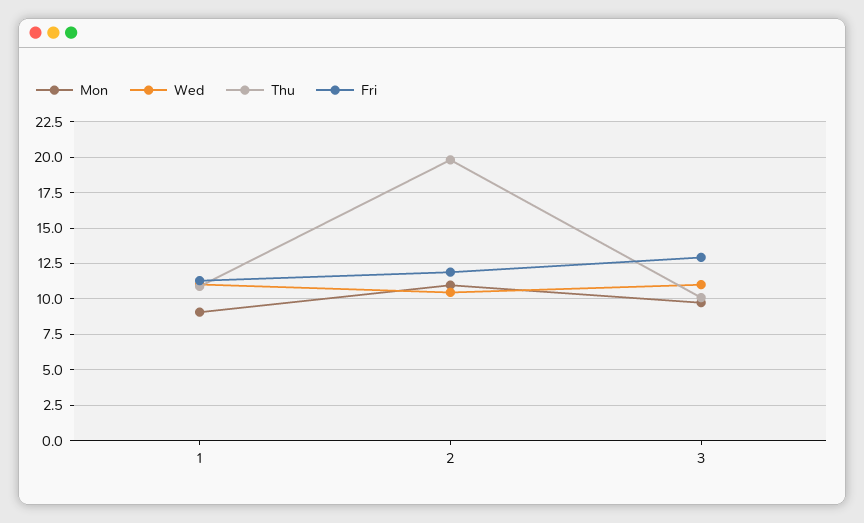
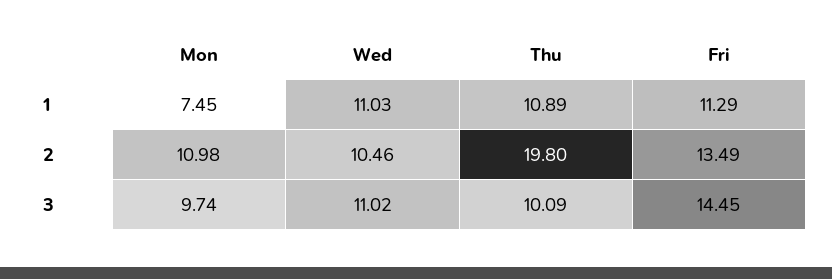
  {
    "Mon": {
-     "1": 9,
+     "1": 7.45,
      "2": 10.98,
      "3": 9.74
    },
    "Wed": {
      "1": 11.03,
      "2": 10.46,
      "3": 11.02
    },
    "Thu": {
      "1": 10.89,
      "2": 19.8,
      "3": 10.09
    },
    "Fri": {
      "1": 11.29,
-     "2": 12,
+     "2": 13.49,
-     "3": 13
+     "3": 14.45
    }
  }

